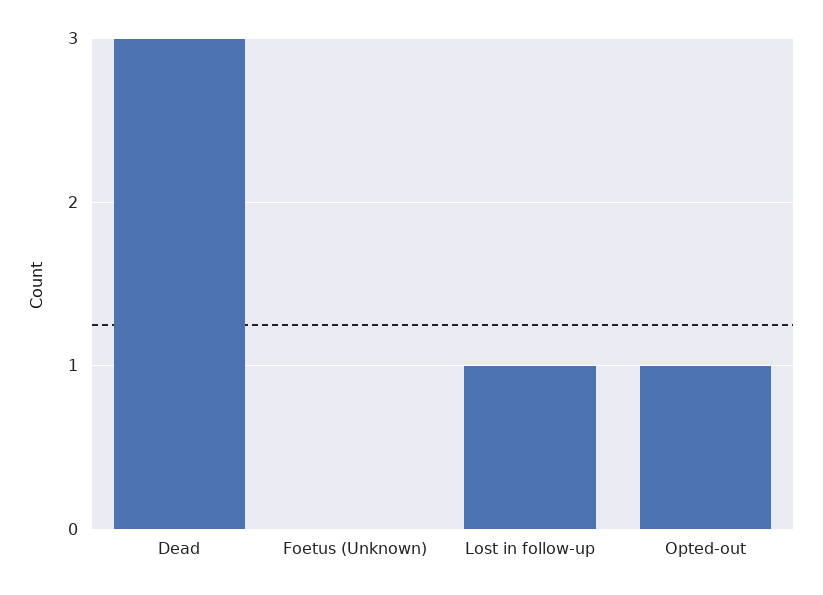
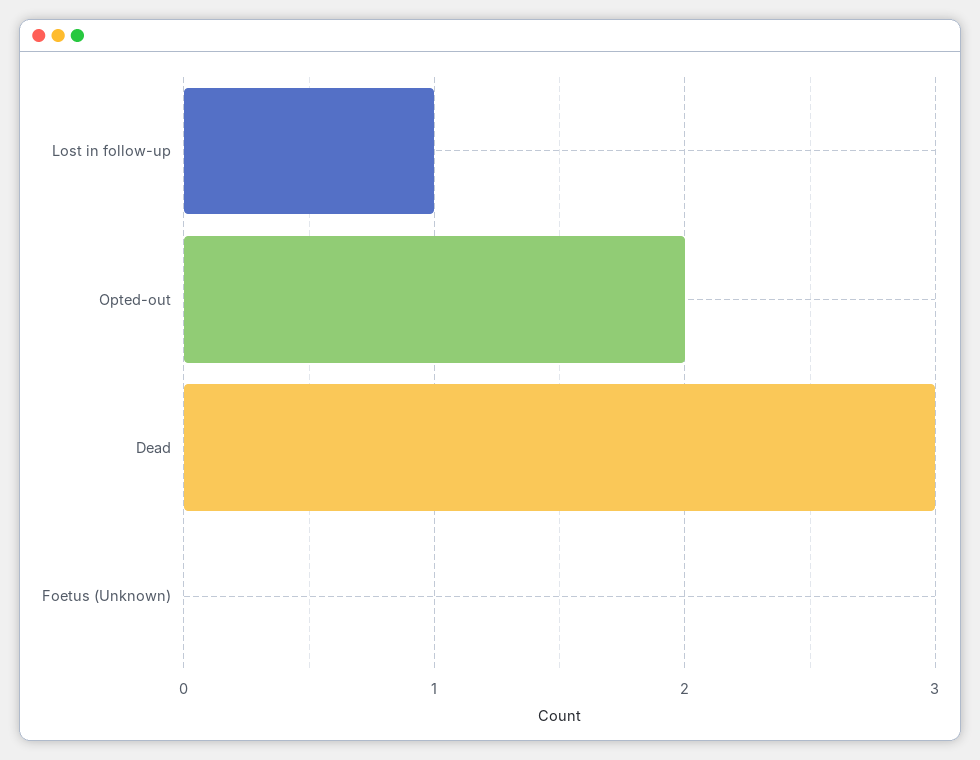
  {
    "Dead": 3,
    "Foetus (Unknown)": 0,
    "Lost in follow-up": 1,
-   "Opted-out": 1
+   "Opted-out": 2
  }

